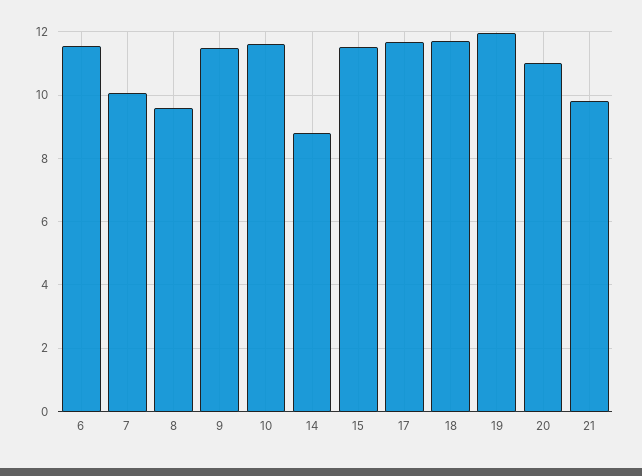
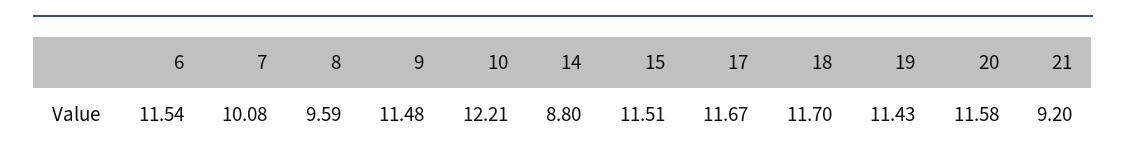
  {
    "6": 11.54,
    "7": 10.08,
    "8": 9.59,
    "9": 11.48,
-   "10": 11.6,
+   "10": 12.21,
    "14": 8.8,
    "15": 11.51,
    "17": 11.67,
    "18": 11.7,
-   "19": 12,
+   "19": 11.43,
-   "20": 11,
+   "20": 11.58,
-   "21": 9.8
+   "21": 9.2
  }

